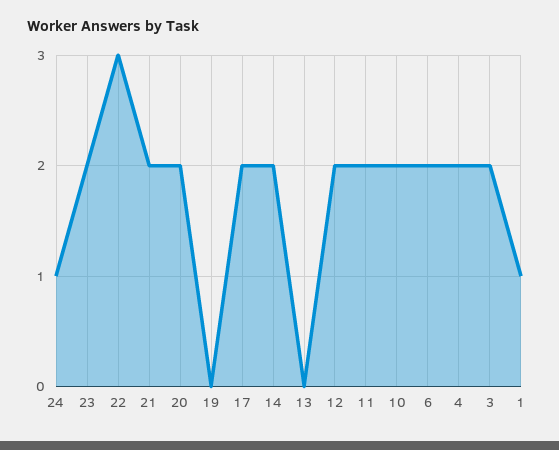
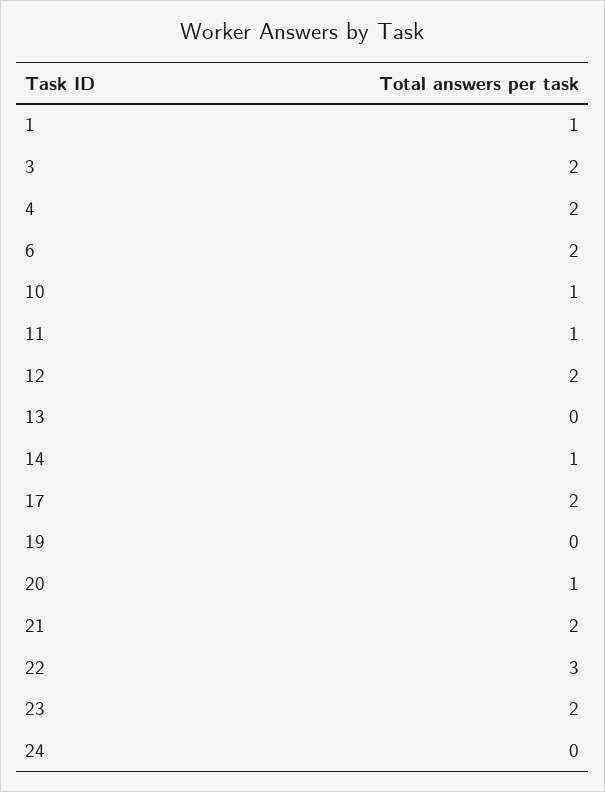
  {
-   "24": 1,
+   "24": 0,
    "23": 2,
    "22": 3,
    "21": 2,
-   "20": 2,
+   "20": 1,
    "19": 0,
    "17": 2,
-   "14": 2,
+   "14": 1,
    "13": 0,
    "12": 2,
-   "11": 2,
+   "11": 1,
-   "10": 2,
+   "10": 1,
    "6": 2,
    "4": 2,
    "3": 2,
    "1": 1
  }

